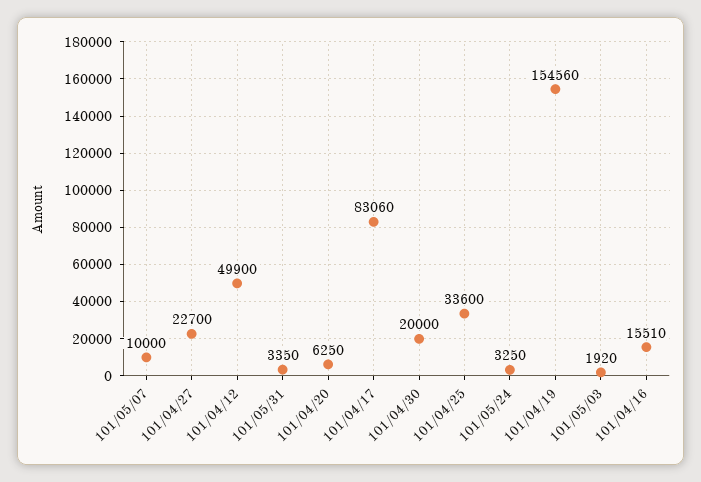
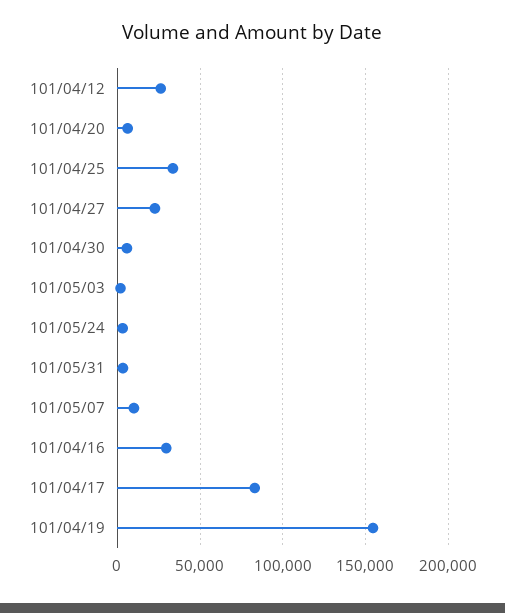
  {
    "101/05/07": 10000,
    "101/04/27": 22700,
-   "101/04/12": 49900,
+   "101/04/12": 25000,
    "101/05/31": 3350,
    "101/04/20": 6250,
    "101/04/17": 83060,
-   "101/04/30": 20000,
+   "101/04/30": 5000,
    "101/04/25": 33600,
    "101/05/24": 3250,
    "101/04/19": 154560,
    "101/05/03": 1920,
-   "101/04/16": 15510
+   "101/04/16": 30000
  }

